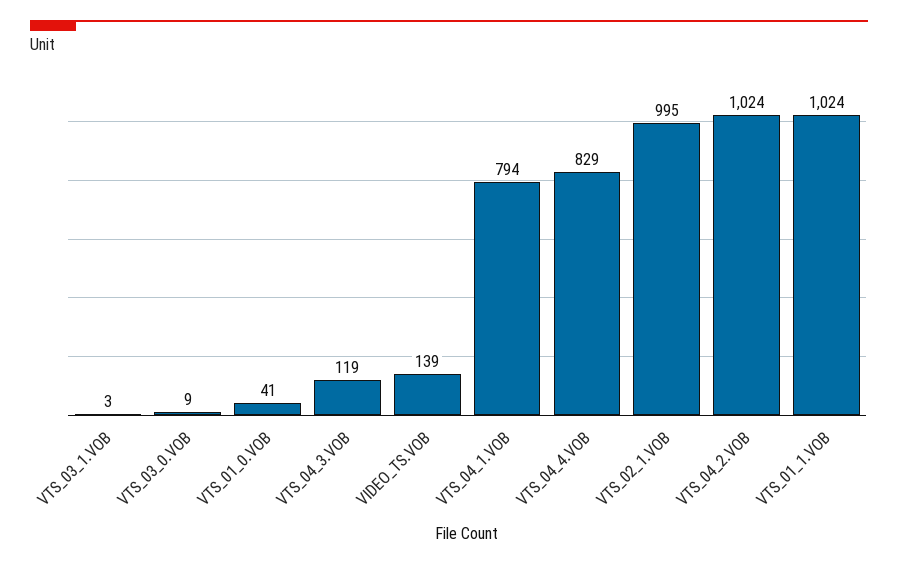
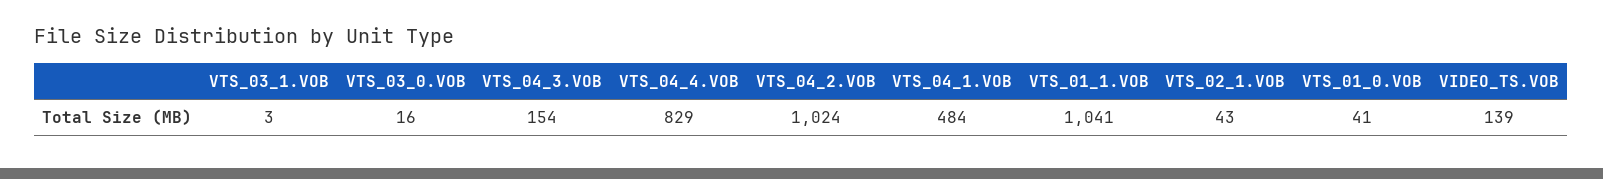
  {
    "VTS_03_1.VOB": 3,
-   "VTS_03_0.VOB": 9,
+   "VTS_03_0.VOB": 16,
    "VTS_01_0.VOB": 41,
-   "VTS_04_3.VOB": 119,
+   "VTS_04_3.VOB": 154,
    "VIDEO_TS.VOB": 139,
-   "VTS_04_1.VOB": 794,
+   "VTS_04_1.VOB": 484,
    "VTS_04_4.VOB": 829,
-   "VTS_02_1.VOB": 995,
+   "VTS_02_1.VOB": 43,
    "VTS_04_2.VOB": 1024,
-   "VTS_01_1.VOB": 1024
+   "VTS_01_1.VOB": 1041
  }

